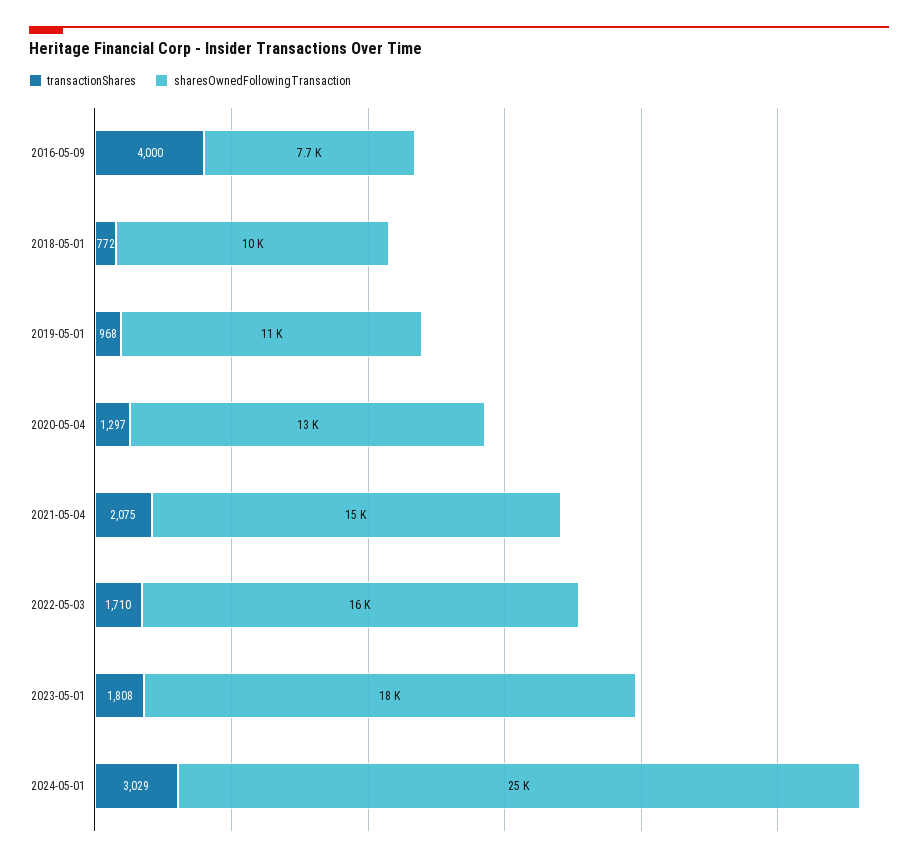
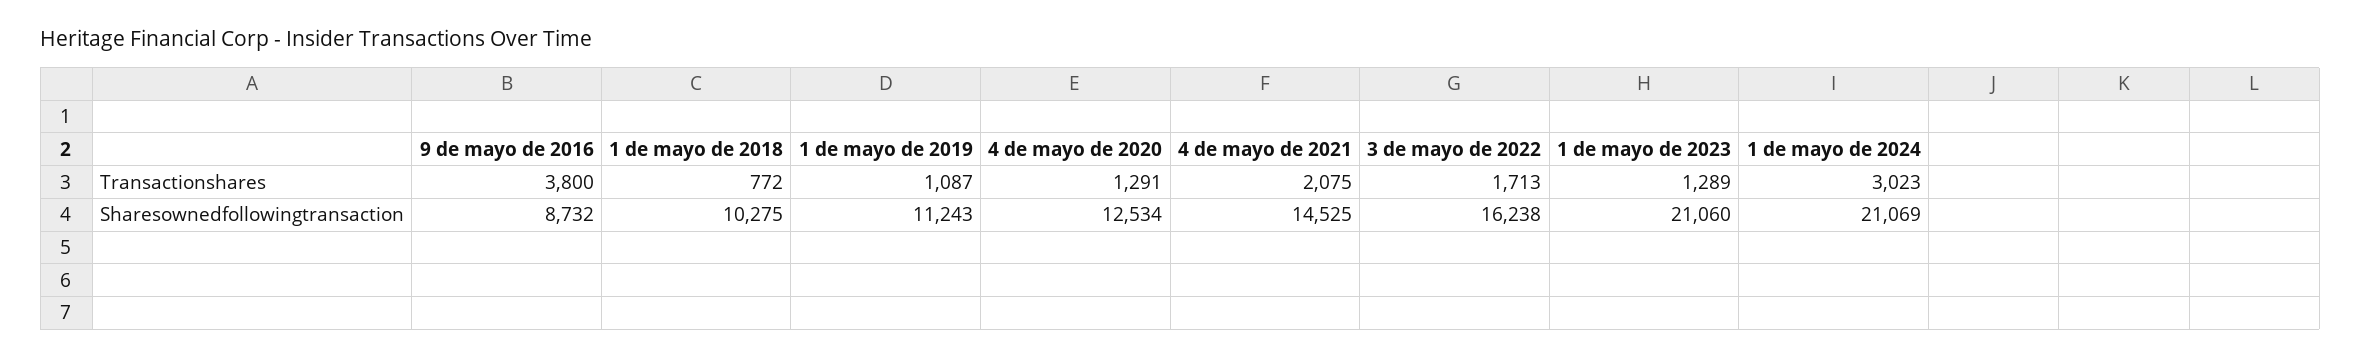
  {
    "transactionShares": {
-     "2016-05-09": 4000,
+     "2016-05-09": 3800,
      "2018-05-01": 772,
-     "2019-05-01": 968,
+     "2019-05-01": 1087,
-     "2020-05-04": 1297,
+     "2020-05-04": 1291,
      "2021-05-04": 2075,
-     "2022-05-03": 1710,
+     "2022-05-03": 1713,
-     "2023-05-01": 1808,
+     "2023-05-01": 1289,
-     "2024-05-01": 3029
+     "2024-05-01": 3023
    },
    "sharesOwnedFollowingTransaction": {
-     "2016-05-09": 7700,
+     "2016-05-09": 8732,
      "2018-05-01": 10275,
      "2019-05-01": 11243,
      "2020-05-04": 12534,
      "2021-05-04": 14525,
      "2022-05-03": 16238,
-     "2023-05-01": 18000,
+     "2023-05-01": 21060,
-     "2024-05-01": 25000
+     "2024-05-01": 21069
    }
  }

